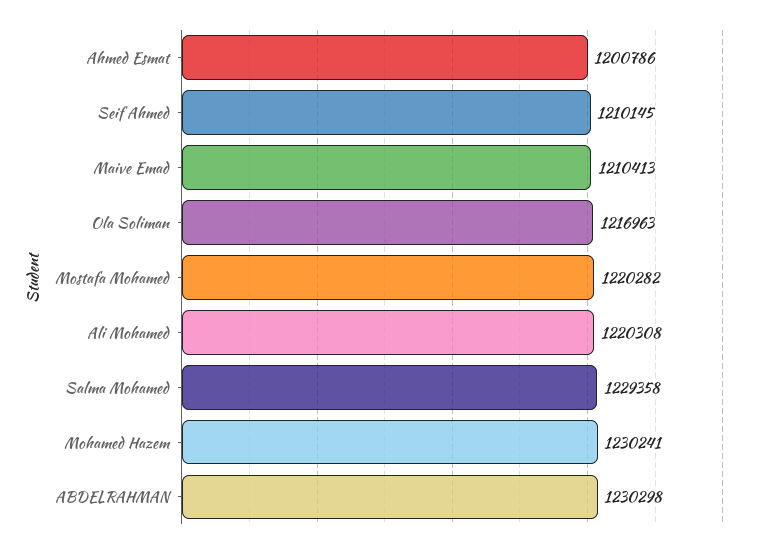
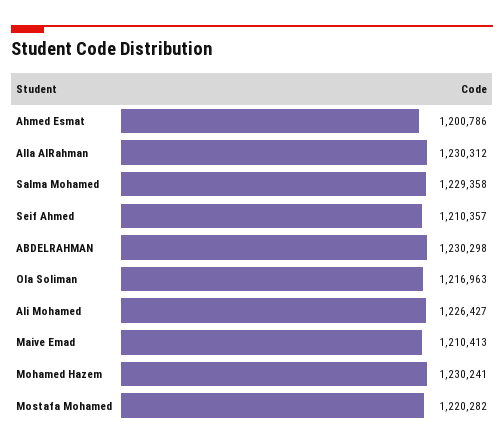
  {
    "Ahmed Esmat": 1200786,
-   "Seif Ahmed": 1210145,
+   "Seif Ahmed": 1210357,
    "Maive Emad": 1210413,
    "Ola Soliman": 1216963,
    "Mostafa Mohamed": 1220282,
-   "Ali Mohamed": 1220308,
+   "Ali Mohamed": 1226427,
    "Salma Mohamed": 1229358,
    "Mohamed Hazem": 1230241,
-   "ABDELRAHMAN": 1230298
+   "ABDELRAHMAN": 1230298,
+   "Alla AlRahman": 1230312
  }

